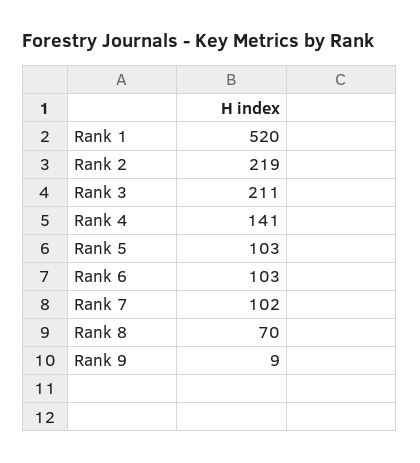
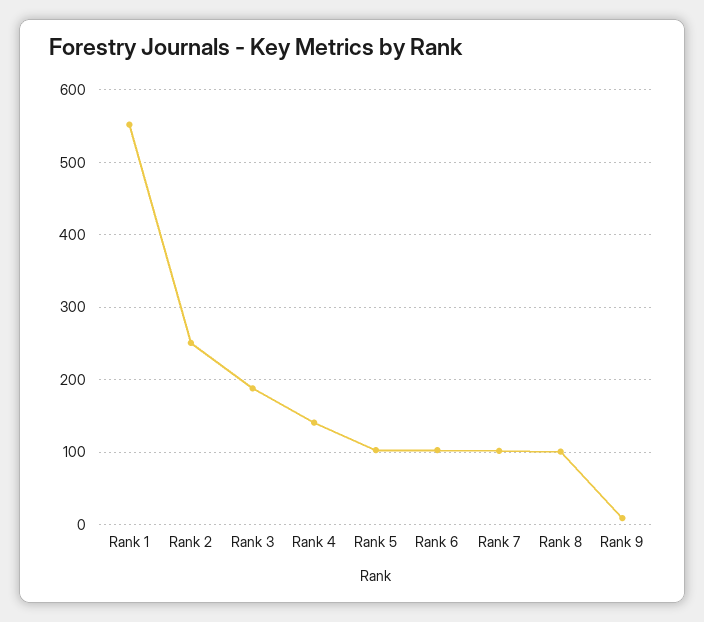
  {
-   "Rank 1": 520,
+   "Rank 1": 550,
-   "Rank 2": 219,
+   "Rank 2": 250,
-   "Rank 3": 211,
+   "Rank 3": 190,
    "Rank 4": 141,
    "Rank 5": 103,
    "Rank 6": 103,
    "Rank 7": 102,
-   "Rank 8": 70,
+   "Rank 8": 100,
    "Rank 9": 9
  }

